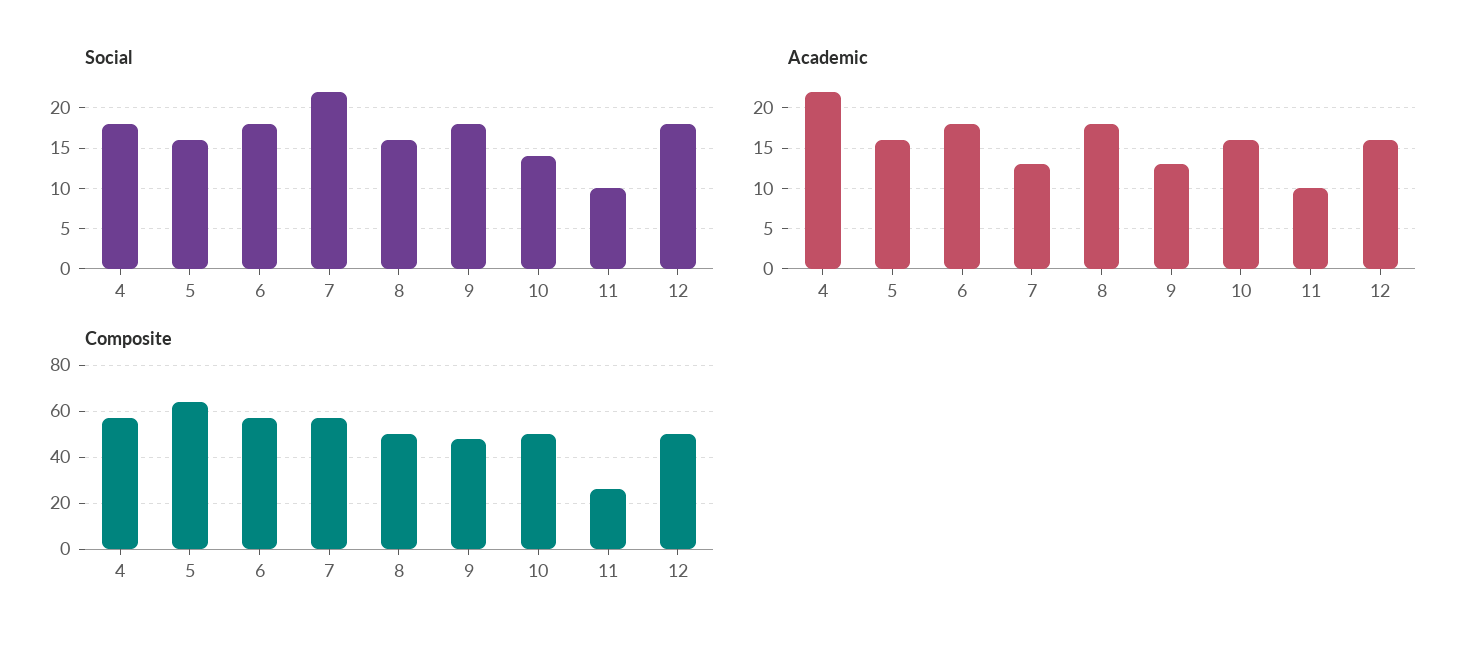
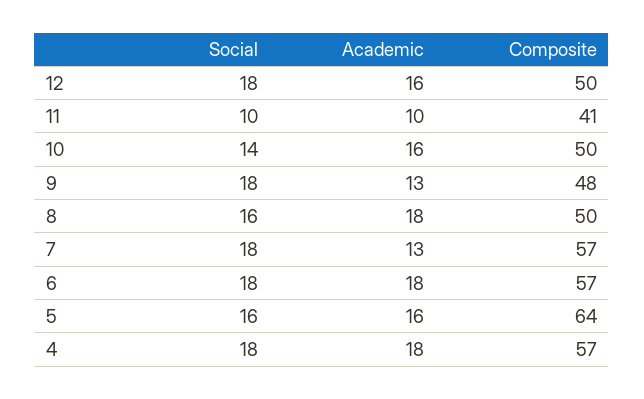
  {
    "Social": {
      "4": 18,
      "5": 16,
      "6": 18,
-     "7": 22,
+     "7": 18,
      "8": 16,
      "9": 18,
      "10": 14,
      "11": 10,
      "12": 18
    },
    "Academic": {
-     "4": 22,
+     "4": 18,
      "5": 16,
      "6": 18,
      "7": 13,
      "8": 18,
      "9": 13,
      "10": 16,
      "11": 10,
      "12": 16
    },
    "Composite": {
      "4": 57,
      "5": 64,
      "6": 57,
      "7": 57,
      "8": 50,
      "9": 48,
      "10": 50,
-     "11": 25,
+     "11": 41,
      "12": 50
    }
  }

